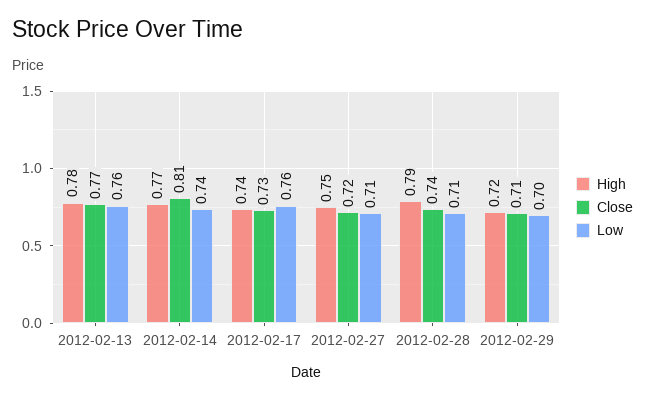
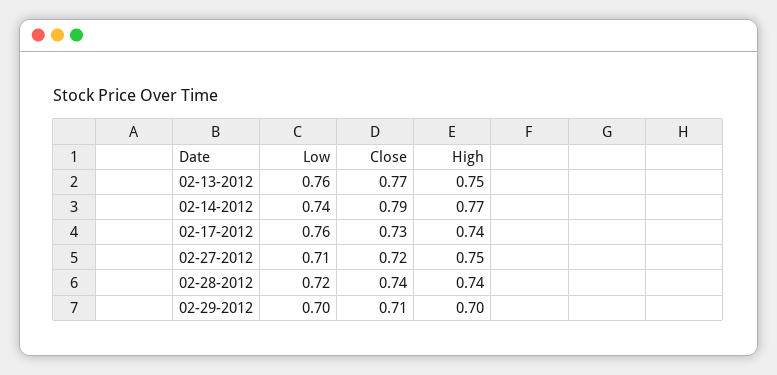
  {
    "High": {
-     "2012-02-13": 0.78,
+     "2012-02-13": 0.75,
      "2012-02-14": 0.77,
      "2012-02-17": 0.74,
      "2012-02-27": 0.75,
-     "2012-02-28": 0.79,
+     "2012-02-28": 0.74,
-     "2012-02-29": 0.72
+     "2012-02-29": 0.7
    },
    "Close": {
      "2012-02-13": 0.77,
-     "2012-02-14": 0.81,
+     "2012-02-14": 0.79,
      "2012-02-17": 0.73,
      "2012-02-27": 0.72,
      "2012-02-28": 0.74,
      "2012-02-29": 0.71
    },
    "Low": {
      "2012-02-13": 0.76,
      "2012-02-14": 0.74,
      "2012-02-17": 0.76,
      "2012-02-27": 0.71,
-     "2012-02-28": 0.71,
+     "2012-02-28": 0.72,
      "2012-02-29": 0.7
    }
  }

